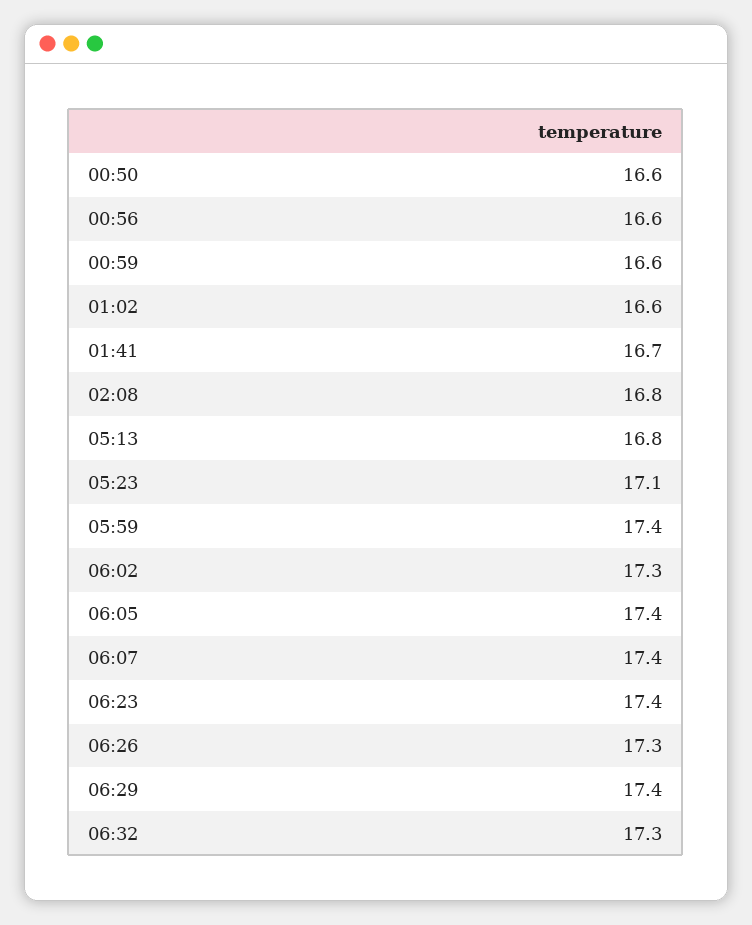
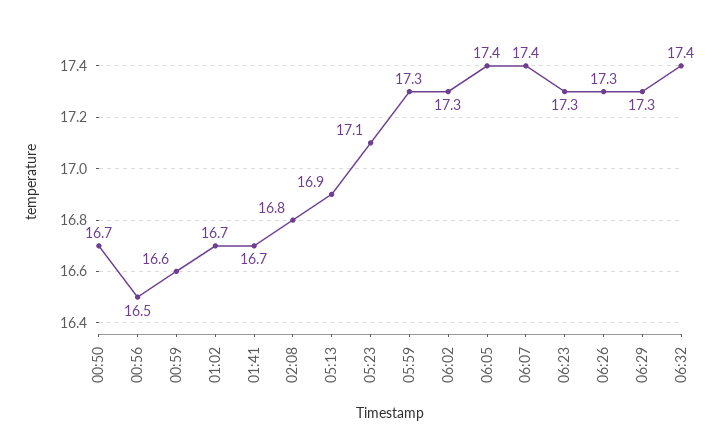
  {
-   "00:50": 16.6,
+   "00:50": 16.7,
-   "00:56": 16.6,
+   "00:56": 16.5,
    "00:59": 16.6,
-   "01:02": 16.6,
+   "01:02": 16.7,
    "01:41": 16.7,
    "02:08": 16.8,
-   "05:13": 16.8,
+   "05:13": 16.9,
    "05:23": 17.1,
-   "05:59": 17.4,
+   "05:59": 17.3,
    "06:02": 17.3,
    "06:05": 17.4,
    "06:07": 17.4,
-   "06:23": 17.4,
+   "06:23": 17.3,
    "06:26": 17.3,
-   "06:29": 17.4,
+   "06:29": 17.3,
-   "06:32": 17.3
+   "06:32": 17.4
  }

